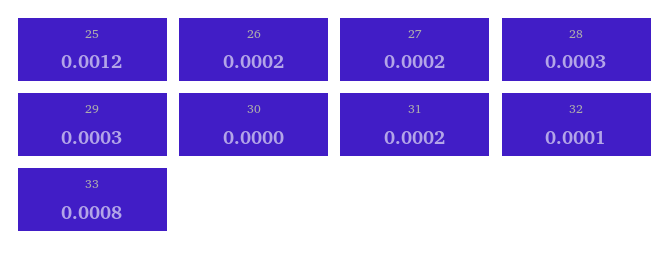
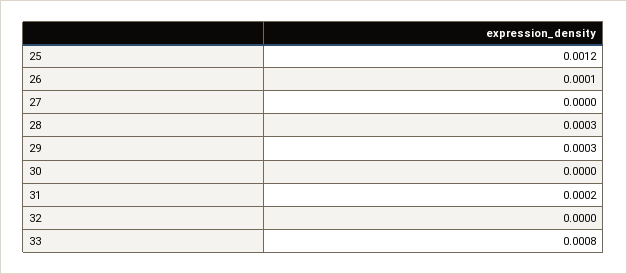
  {
    "25": 0.0012,
-   "26": 0.0002,
+   "26": 0.0001,
-   "27": 0.0002,
+   "27": 0,
    "28": 0.0003,
    "29": 0.0003,
    "30": 0,
    "31": 0.0002,
-   "32": 0.0001,
+   "32": 0,
    "33": 0.0008
  }

